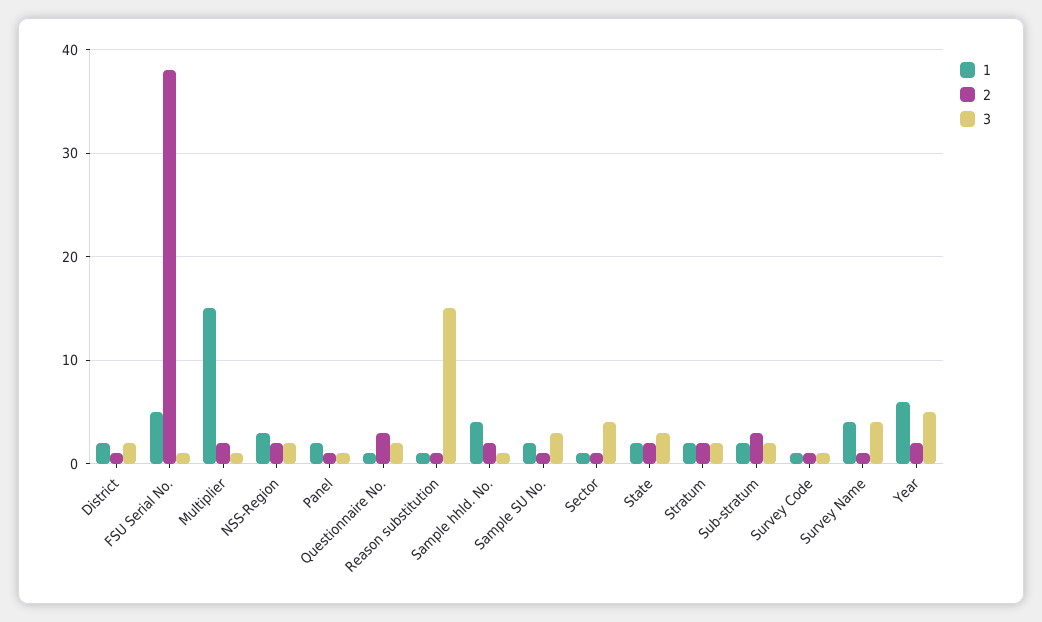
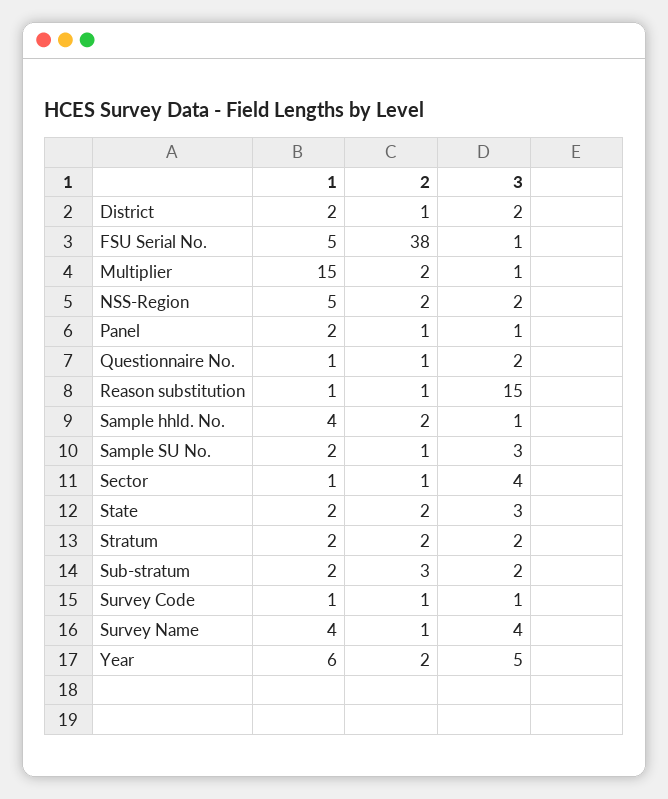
  {
    "1": {
      "District": 2,
      "FSU Serial No.": 5,
      "Multiplier": 15,
-     "NSS-Region": 3,
+     "NSS-Region": 5,
      "Panel": 2,
      "Questionnaire No.": 1,
      "Reason substitution": 1,
      "Sample hhld. No.": 4,
      "Sample SU No.": 2,
      "Sector": 1,
      "State": 2,
      "Stratum": 2,
      "Sub-stratum": 2,
      "Survey Code": 1,
      "Survey Name": 4,
      "Year": 6
    },
    "2": {
      "District": 1,
      "FSU Serial No.": 38,
      "Multiplier": 2,
      "NSS-Region": 2,
      "Panel": 1,
-     "Questionnaire No.": 3,
+     "Questionnaire No.": 1,
      "Reason substitution": 1,
      "Sample hhld. No.": 2,
      "Sample SU No.": 1,
      "Sector": 1,
      "State": 2,
      "Stratum": 2,
      "Sub-stratum": 3,
      "Survey Code": 1,
      "Survey Name": 1,
      "Year": 2
    },
    "3": {
      "District": 2,
      "FSU Serial No.": 1,
      "Multiplier": 1,
      "NSS-Region": 2,
      "Panel": 1,
      "Questionnaire No.": 2,
      "Reason substitution": 15,
      "Sample hhld. No.": 1,
      "Sample SU No.": 3,
      "Sector": 4,
      "State": 3,
      "Stratum": 2,
      "Sub-stratum": 2,
      "Survey Code": 1,
      "Survey Name": 4,
      "Year": 5
    }
  }

